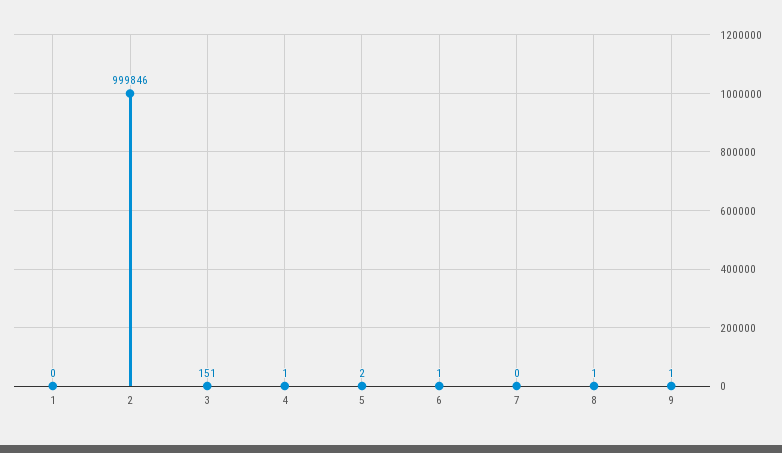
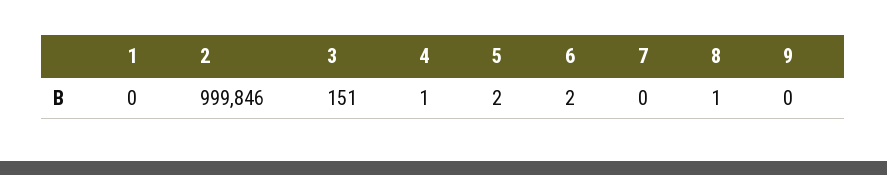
  {
    "1": 0,
    "2": 999846,
    "3": 151,
    "4": 1,
    "5": 2,
-   "6": 1,
+   "6": 2,
    "7": 0,
    "8": 1,
-   "9": 1
+   "9": 0
  }

